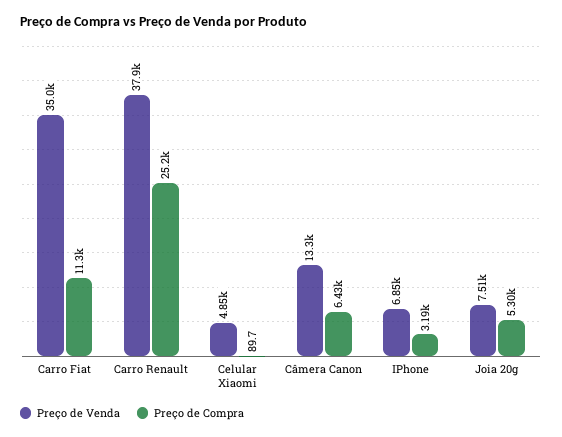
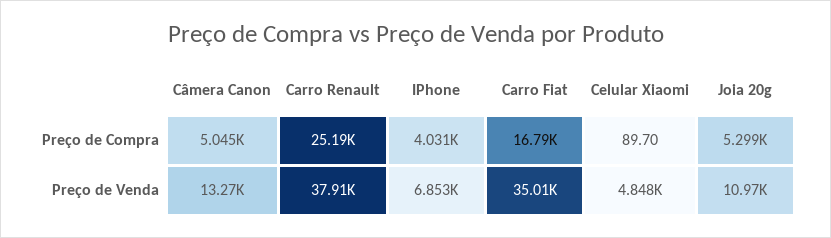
  {
    "Preço de Venda": {
      "Carro Fiat": 35010,
      "Carro Renault": 37910,
      "Celular Xiaomi": 4848,
      "Câmera Canon": 13270,
      "IPhone": 6853,
-     "Joia 20g": 7510
+     "Joia 20g": 10970
    },
    "Preço de Compra": {
-     "Carro Fiat": 11300,
+     "Carro Fiat": 16790,
      "Carro Renault": 25190,
      "Celular Xiaomi": 89.7,
-     "Câmera Canon": 6430,
+     "Câmera Canon": 5045,
-     "IPhone": 3190,
+     "IPhone": 4031,
      "Joia 20g": 5299
    }
  }

